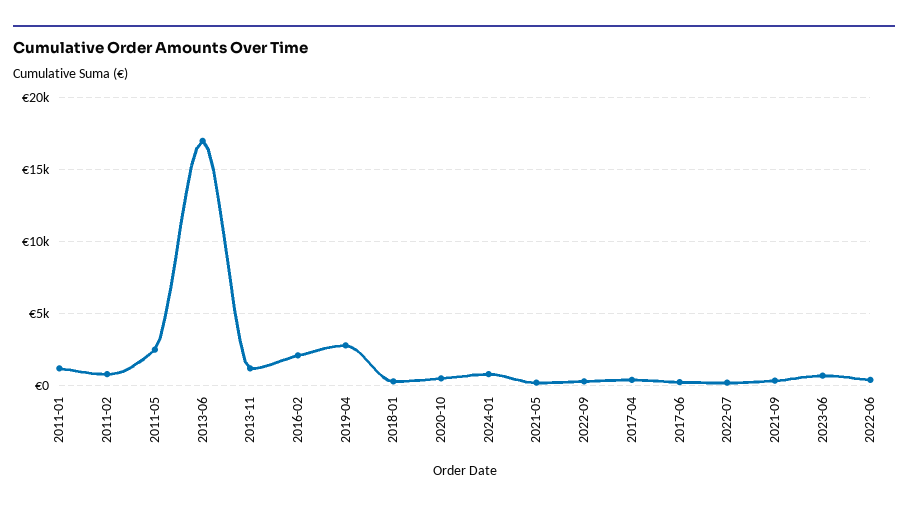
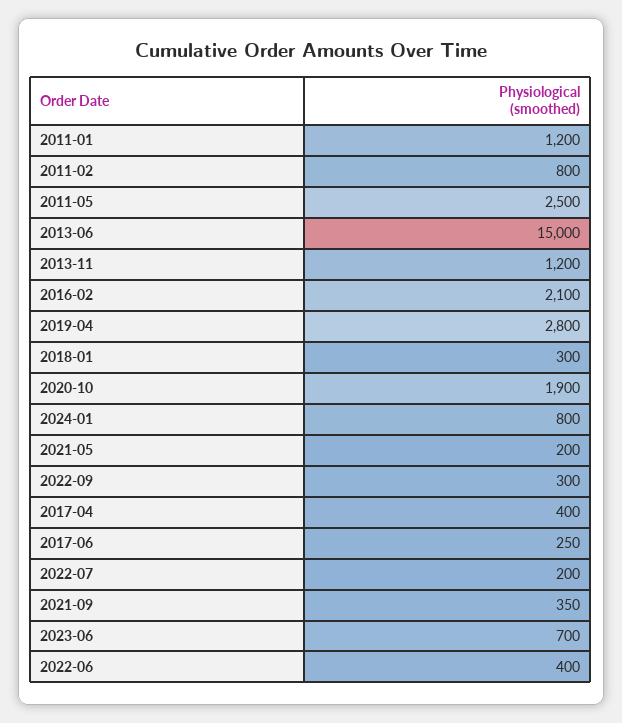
  {
    "2011-01": 1200,
    "2011-02": 800,
    "2011-05": 2500,
-   "2013-06": 17000,
+   "2013-06": 15000,
    "2013-11": 1200,
    "2016-02": 2100,
    "2019-04": 2800,
    "2018-01": 300,
-   "2020-10": 500,
+   "2020-10": 1900,
    "2024-01": 800,
    "2021-05": 200,
    "2022-09": 300,
    "2017-04": 400,
    "2017-06": 250,
    "2022-07": 200,
    "2021-09": 350,
    "2023-06": 700,
    "2022-06": 400
  }

